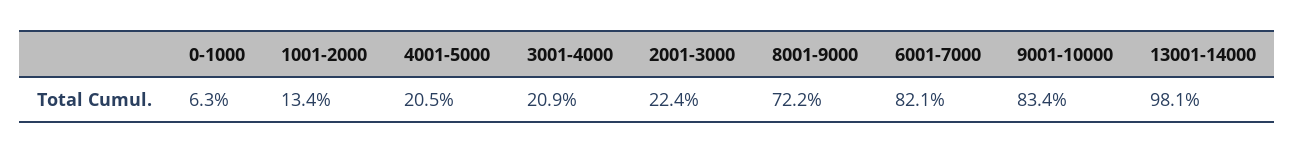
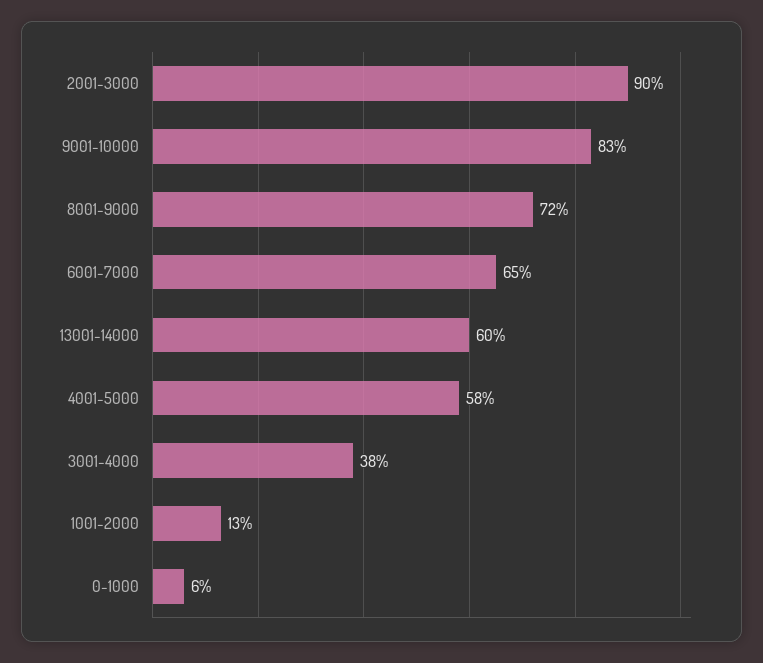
  {
    "0-1000": 6.3,
    "1001-2000": 13.4,
-   "4001-5000": 20.5,
+   "4001-5000": 58,
-   "3001-4000": 20.9,
+   "3001-4000": 38,
-   "2001-3000": 22.4,
+   "2001-3000": 90,
    "8001-9000": 72.2,
-   "6001-7000": 82.1,
+   "6001-7000": 65,
    "9001-10000": 83.4,
-   "13001-14000": 98.1
+   "13001-14000": 60
  }

